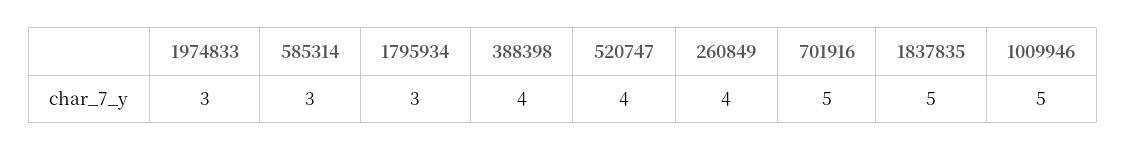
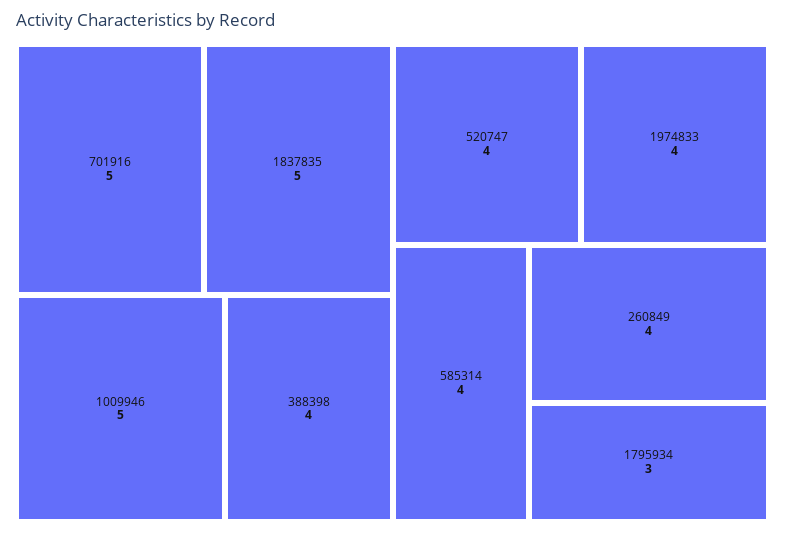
  {
-   "1974833": 3,
+   "1974833": 4,
-   "585314": 3,
+   "585314": 4,
    "1795934": 3,
    "388398": 4,
    "520747": 4,
    "260849": 4,
    "701916": 5,
    "1837835": 5,
    "1009946": 5
  }

